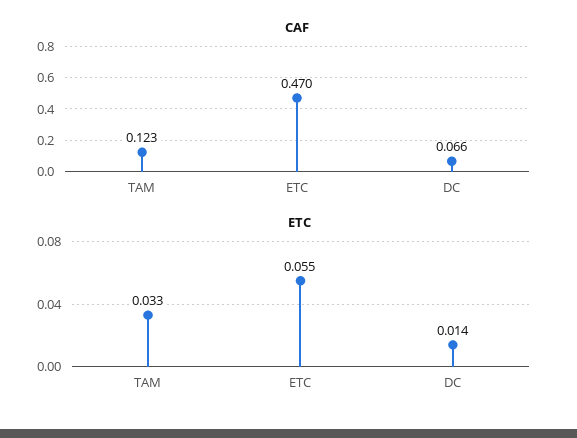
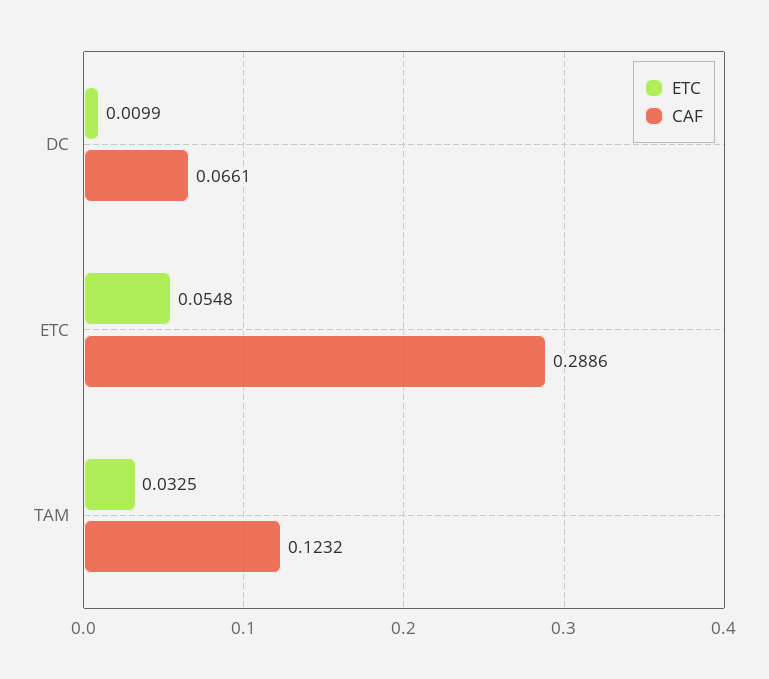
  {
    "CAF": {
      "TAM": 0.1232,
-     "ETC": 0.47,
+     "ETC": 0.2886,
      "DC": 0.0661
    },
    "ETC": {
      "TAM": 0.0325,
      "ETC": 0.0548,
-     "DC": 0.014
+     "DC": 0.0099
    }
  }

